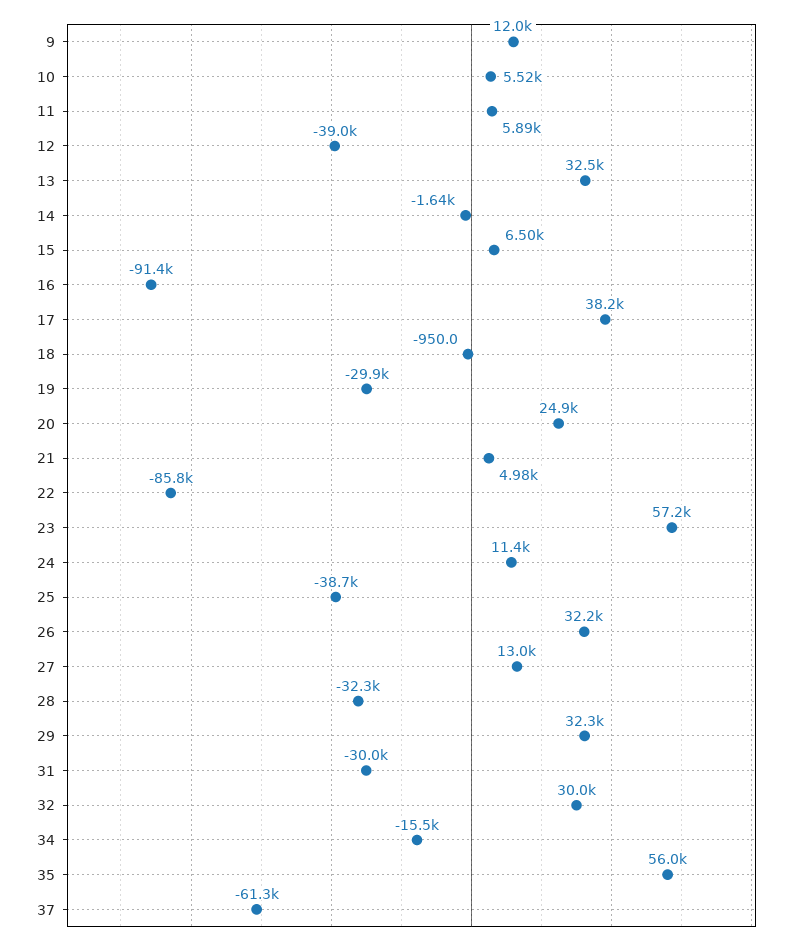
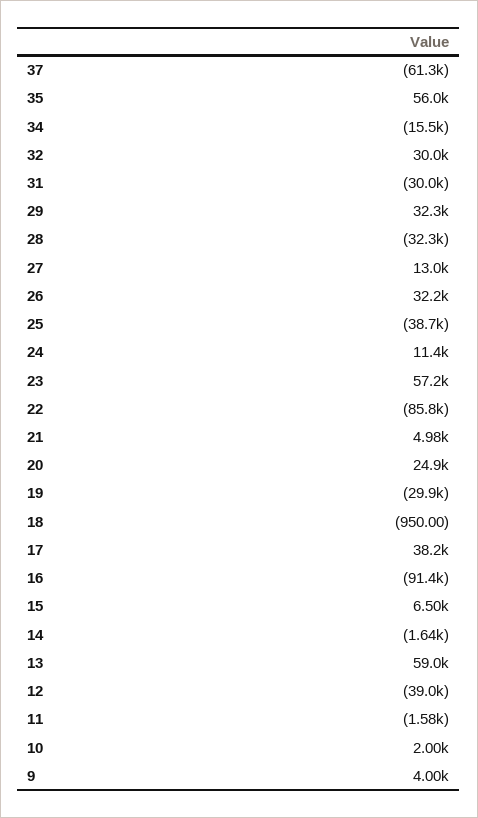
  {
-   "9": 12000,
+   "9": 4000,
-   "10": 5520,
+   "10": 2000,
-   "11": 5890,
+   "11": -1580,
    "12": -39000,
-   "13": 32500,
+   "13": 59000,
    "14": -1640,
    "15": 6500,
    "16": -91400,
    "17": 38200,
    "18": -950,
    "19": -29900,
    "20": 24900,
    "21": 4980,
    "22": -85800,
    "23": 57200,
    "24": 11400,
    "25": -38700,
    "26": 32200,
    "27": 13000,
    "28": -32300,
    "29": 32300,
    "31": -30000,
    "32": 30000,
    "34": -15500,
    "35": 56000,
    "37": -61300
  }

